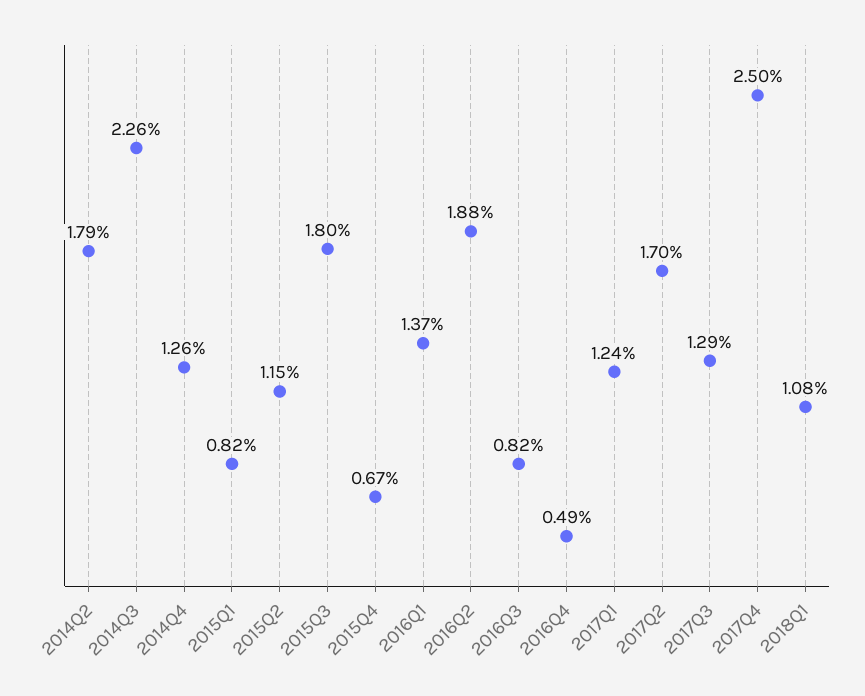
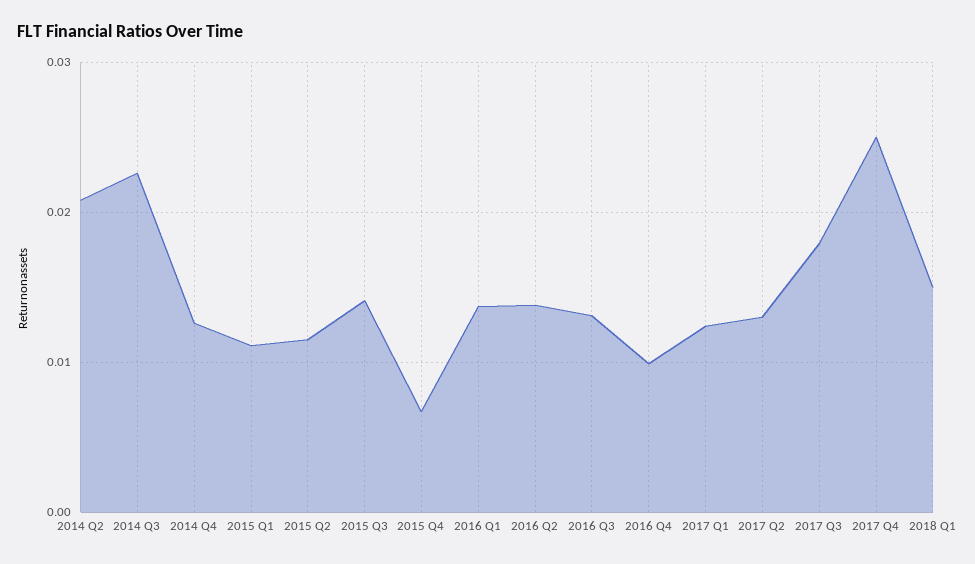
  {
-   "2014Q2": 0.0179,
+   "2014Q2": 0.021,
    "2014Q3": 0.0226,
    "2014Q4": 0.0126,
-   "2015Q1": 0.0082,
+   "2015Q1": 0.011,
    "2015Q2": 0.0115,
-   "2015Q3": 0.018,
+   "2015Q3": 0.014,
    "2015Q4": 0.0067,
    "2016Q1": 0.0137,
-   "2016Q2": 0.0188,
+   "2016Q2": 0.014,
-   "2016Q3": 0.0082,
+   "2016Q3": 0.013,
-   "2016Q4": 0.0049,
+   "2016Q4": 0.01,
    "2017Q1": 0.0124,
-   "2017Q2": 0.017,
+   "2017Q2": 0.013,
-   "2017Q3": 0.0129,
+   "2017Q3": 0.018,
    "2017Q4": 0.025,
-   "2018Q1": 0.0108
+   "2018Q1": 0.015
  }

